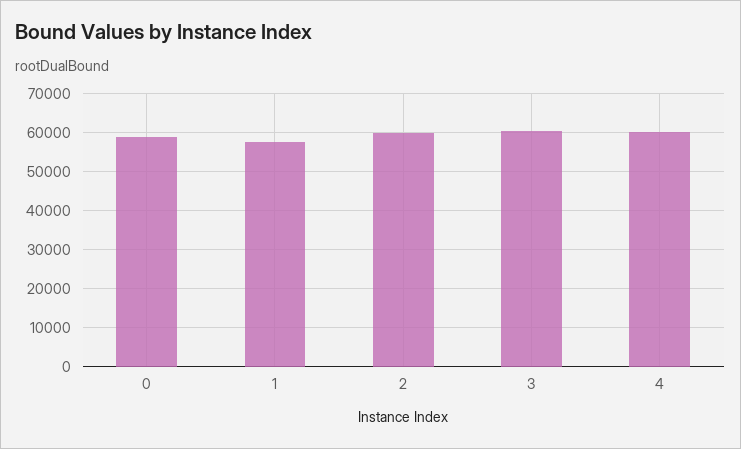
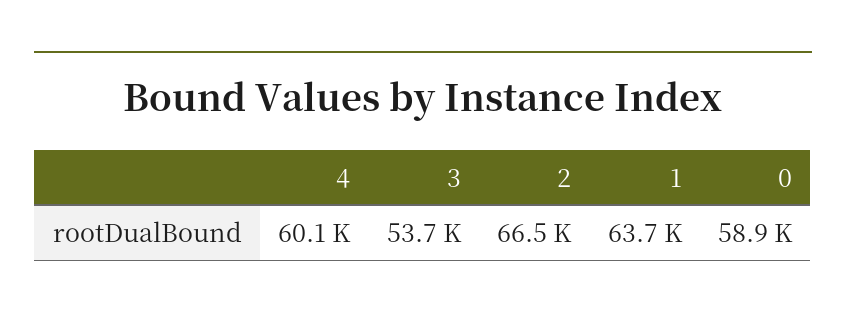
  {
    "0": 58900,
-   "1": 58000,
+   "1": 63700,
-   "2": 60000,
+   "2": 66500,
-   "3": 60000,
+   "3": 53700,
    "4": 60100
  }

